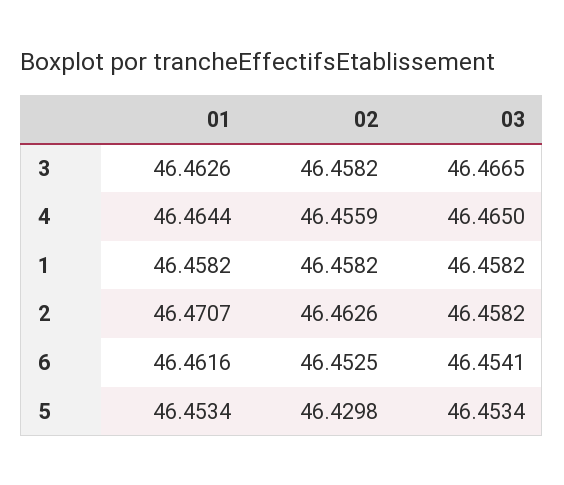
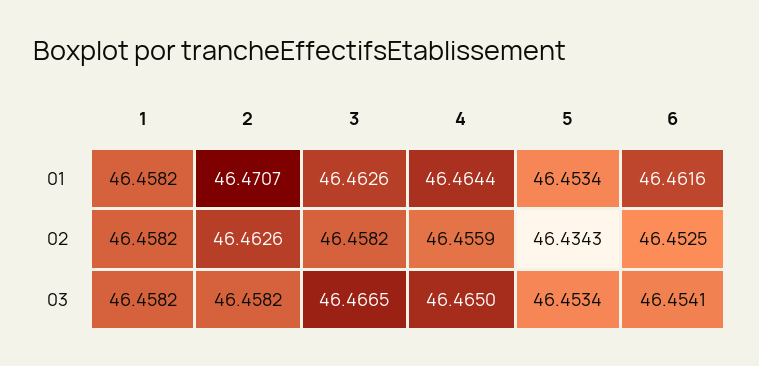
  {
    "01": {
      "3": 46.4626,
      "4": 46.4644,
      "1": 46.4582,
      "2": 46.4707,
      "6": 46.4616,
      "5": 46.4534
    },
    "02": {
      "3": 46.4582,
      "4": 46.4559,
      "1": 46.4582,
      "2": 46.4626,
      "6": 46.4525,
-     "5": 46.4298
+     "5": 46.4343
    },
    "03": {
      "3": 46.4665,
      "4": 46.465,
      "1": 46.4582,
      "2": 46.4582,
      "6": 46.4541,
      "5": 46.4534
    }
  }

